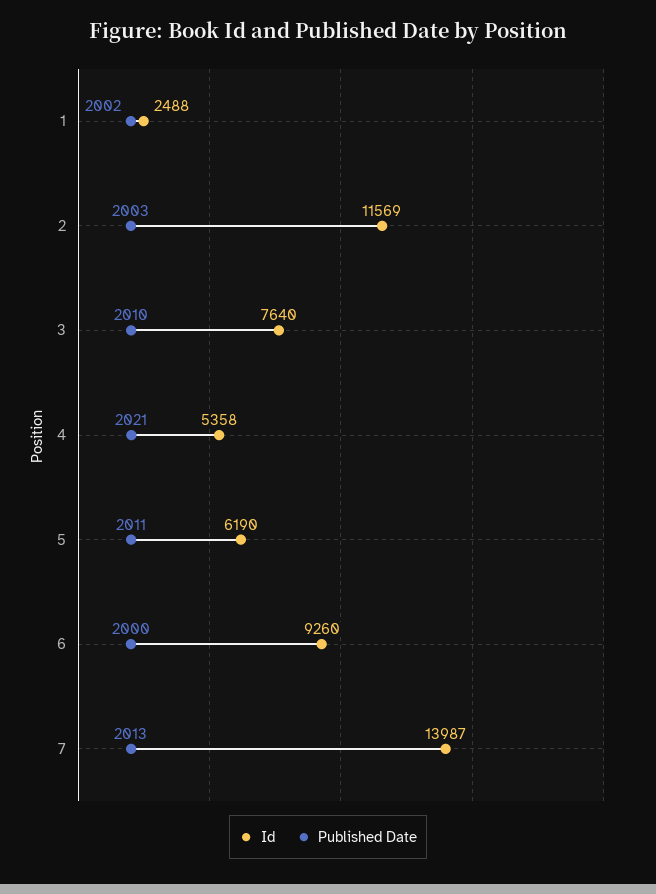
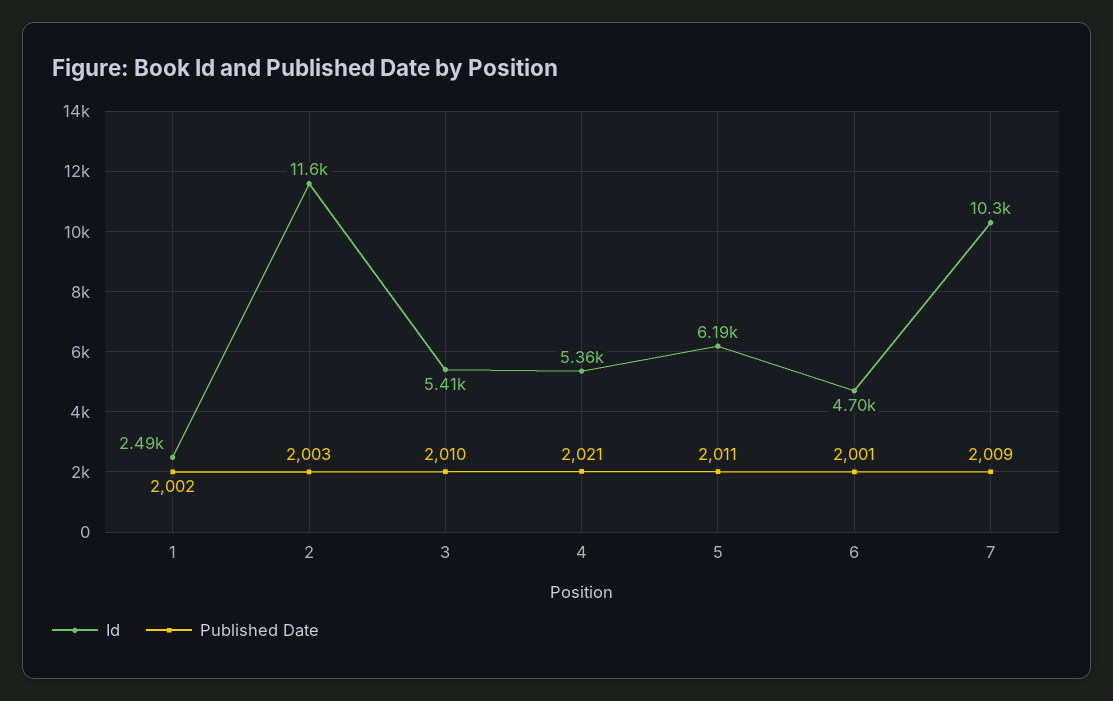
  {
    "Id": {
      "1": 2488,
      "2": 11569,
-     "3": 7640,
+     "3": 5410,
      "4": 5358,
      "5": 6190,
-     "6": 9260,
+     "6": 4700,
-     "7": 13987
+     "7": 10300
    },
    "Published Date": {
      "1": 2002,
      "2": 2003,
      "3": 2010,
      "4": 2021,
      "5": 2011,
-     "6": 2000,
+     "6": 2001,
-     "7": 2013
+     "7": 2009
    }
  }

